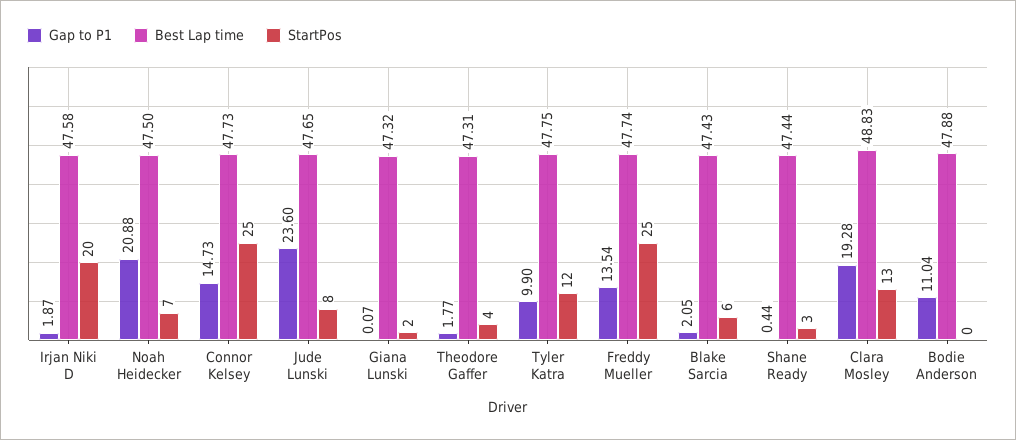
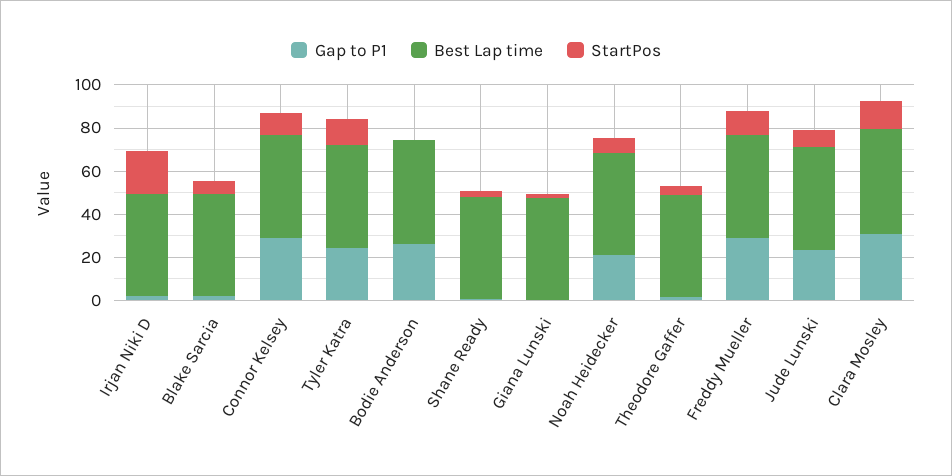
  {
    "Gap to P1": {
      "Irjan Niki D": 1.87,
      "Noah Heidecker": 20.88,
-     "Connor Kelsey": 14.73,
+     "Connor Kelsey": 30,
      "Jude Lunski": 23.6,
      "Giana Lunski": 0.07,
      "Theodore Gaffer": 1.77,
-     "Tyler Katra": 9.9,
+     "Tyler Katra": 25,
-     "Freddy Mueller": 13.54,
+     "Freddy Mueller": 30,
      "Blake Sarcia": 2.05,
      "Shane Ready": 0.44,
-     "Clara Mosley": 19.28,
+     "Clara Mosley": 30,
-     "Bodie Anderson": 11.04
+     "Bodie Anderson": 25
    },
    "Best Lap time": {
      "Irjan Niki D": 47.58,
      "Noah Heidecker": 47.5,
      "Connor Kelsey": 47.73,
      "Jude Lunski": 47.65,
      "Giana Lunski": 47.32,
      "Theodore Gaffer": 47.31,
      "Tyler Katra": 47.75,
      "Freddy Mueller": 47.74,
      "Blake Sarcia": 47.43,
      "Shane Ready": 47.44,
      "Clara Mosley": 48.83,
      "Bodie Anderson": 47.88
    },
    "StartPos": {
      "Irjan Niki D": 20,
      "Noah Heidecker": 7,
-     "Connor Kelsey": 25,
+     "Connor Kelsey": 10,
      "Jude Lunski": 8,
      "Giana Lunski": 2,
      "Theodore Gaffer": 4,
      "Tyler Katra": 12,
-     "Freddy Mueller": 25,
+     "Freddy Mueller": 10,
      "Blake Sarcia": 6,
      "Shane Ready": 3,
      "Clara Mosley": 13,
      "Bodie Anderson": 0
    }
  }

